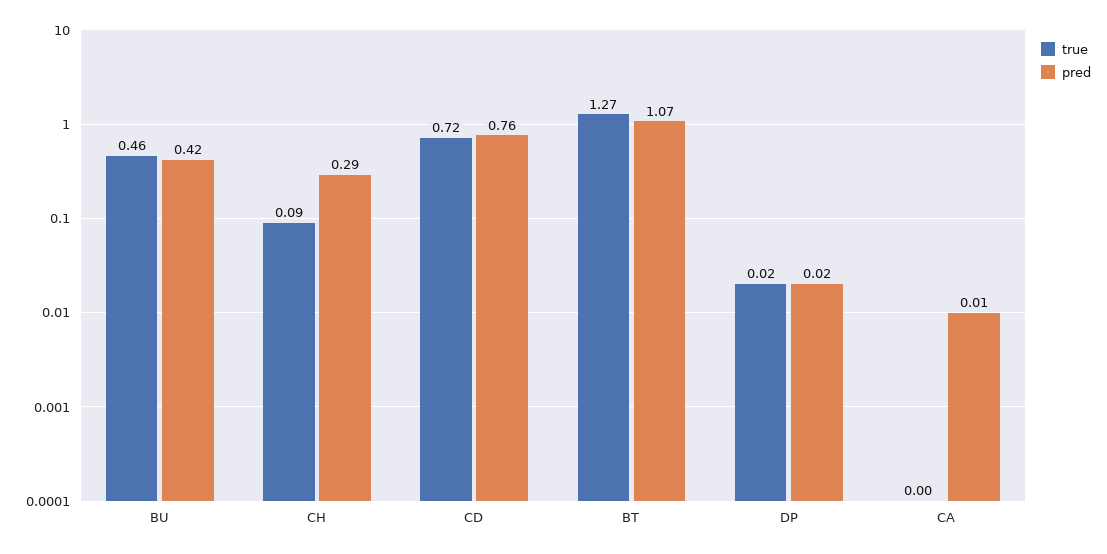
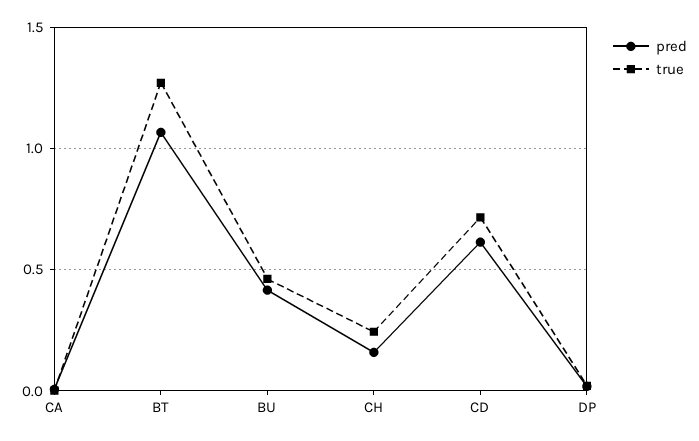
  {
    "true": {
      "BU": 0.46,
-     "CH": 0.09,
+     "CH": 0.25,
      "CD": 0.72,
      "BT": 1.27,
      "DP": 0.02,
      "CA": 0
    },
    "pred": {
      "BU": 0.42,
-     "CH": 0.29,
+     "CH": 0.15,
-     "CD": 0.76,
+     "CD": 0.6,
      "BT": 1.07,
      "DP": 0.02,
      "CA": 0.01
    }
  }

